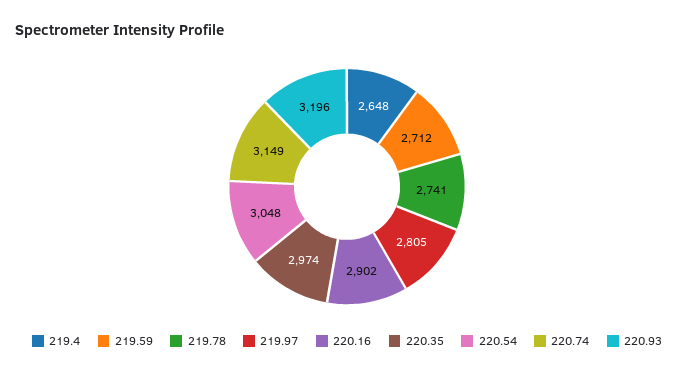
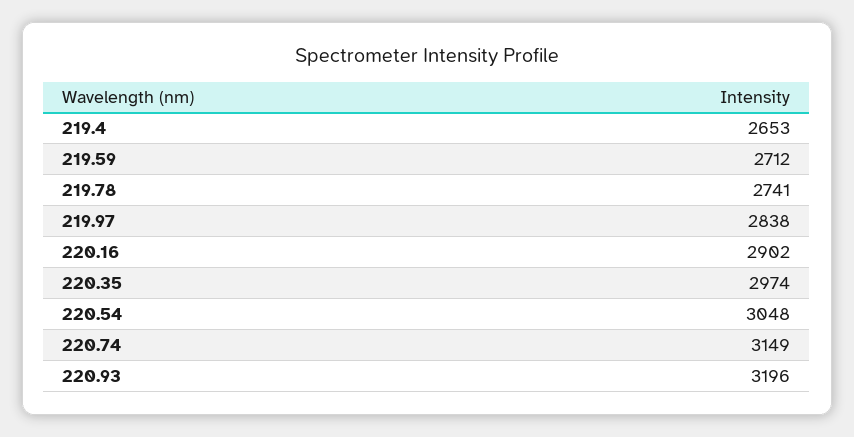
  {
-   "219.4": 2648,
+   "219.4": 2653,
    "219.59": 2712,
    "219.78": 2741,
-   "219.97": 2805,
+   "219.97": 2838,
    "220.16": 2902,
    "220.35": 2974,
    "220.54": 3048,
    "220.74": 3149,
    "220.93": 3196
  }

